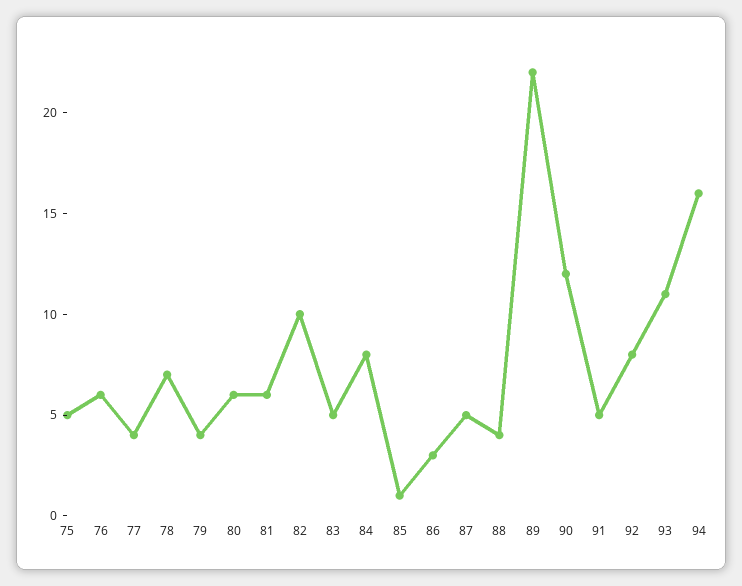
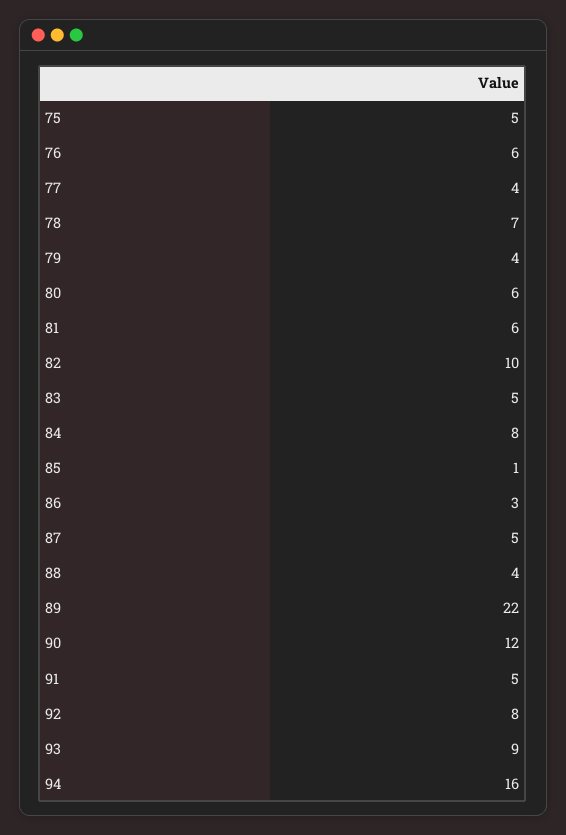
  {
    "75": 5,
    "76": 6,
    "77": 4,
    "78": 7,
    "79": 4,
    "80": 6,
    "81": 6,
    "82": 10,
    "83": 5,
    "84": 8,
    "85": 1,
    "86": 3,
    "87": 5,
    "88": 4,
    "89": 22,
    "90": 12,
    "91": 5,
    "92": 8,
-   "93": 11,
+   "93": 9,
    "94": 16
  }

